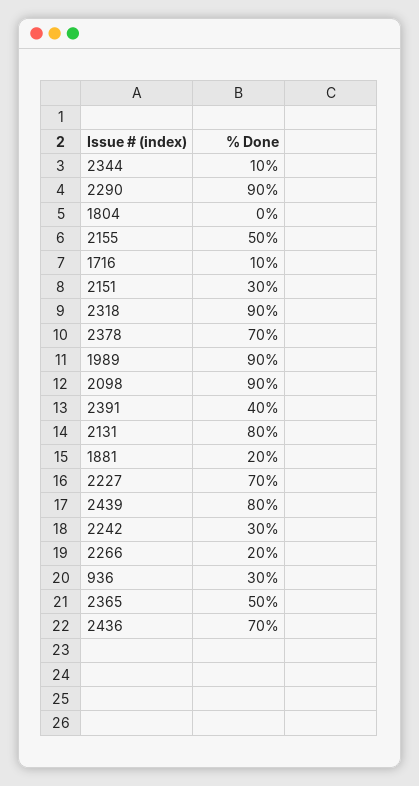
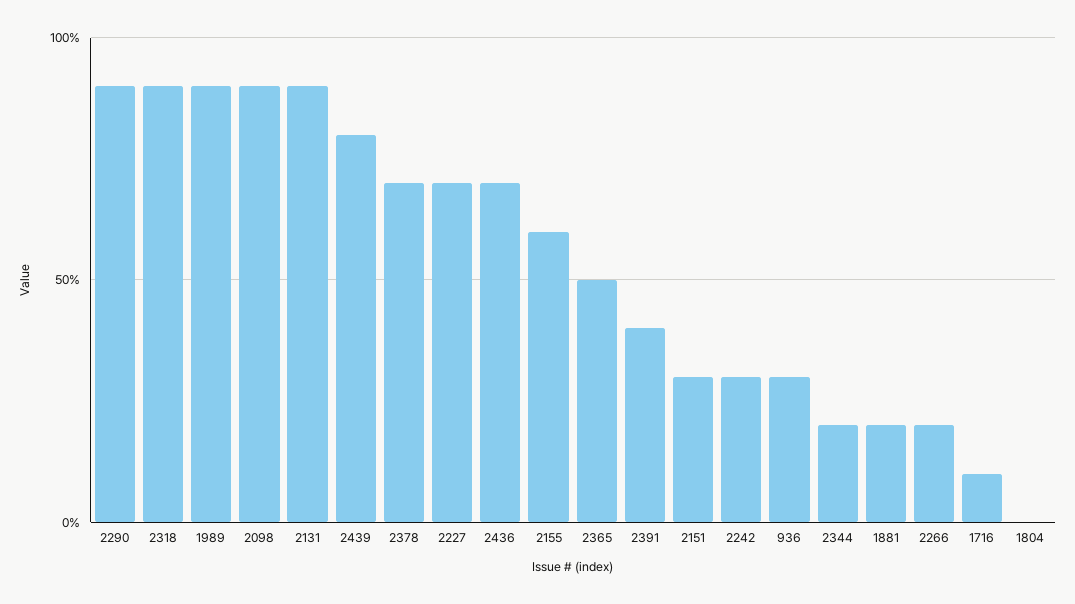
  {
-   "2344": 10,
+   "2344": 20,
    "2290": 90,
    "1804": 0,
-   "2155": 50,
+   "2155": 60,
    "1716": 10,
    "2151": 30,
    "2318": 90,
    "2378": 70,
    "1989": 90,
    "2098": 90,
    "2391": 40,
-   "2131": 80,
+   "2131": 90,
    "1881": 20,
    "2227": 70,
    "2439": 80,
    "2242": 30,
    "2266": 20,
    "936": 30,
    "2365": 50,
    "2436": 70
  }

